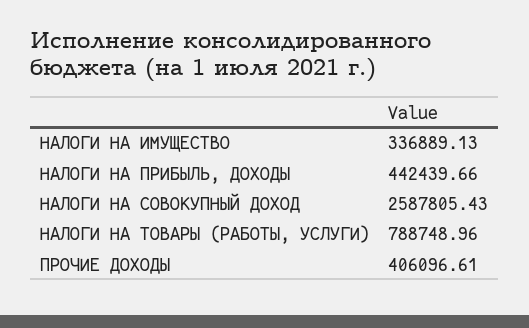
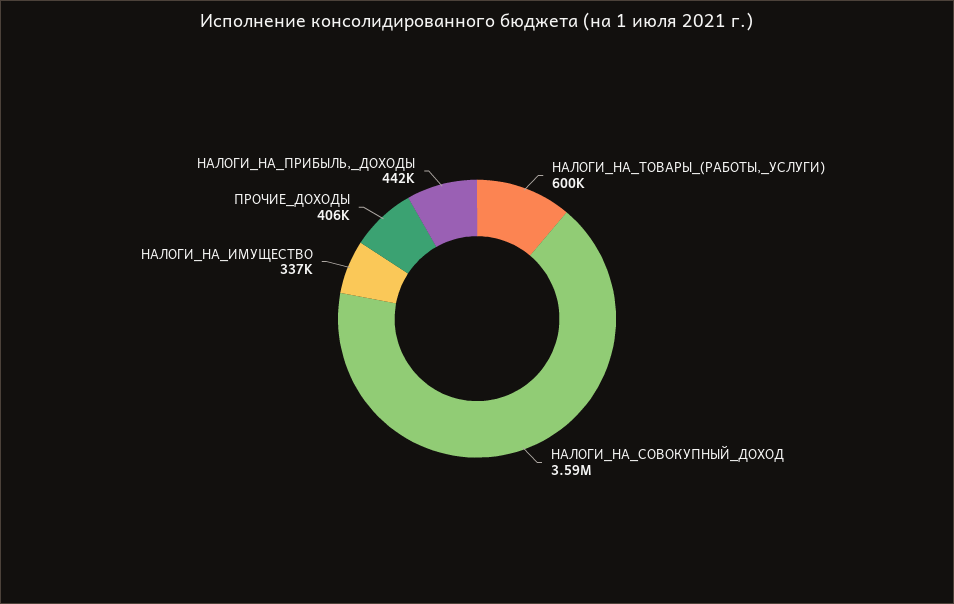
  {
    "НАЛОГИ НА ИМУЩЕСТВО": 336889.13,
    "НАЛОГИ НА ПРИБЫЛЬ, ДОХОДЫ": 442439.66,
-   "НАЛОГИ НА СОВОКУПНЫЙ ДОХОД": 2587805.43,
+   "НАЛОГИ НА СОВОКУПНЫЙ ДОХОД": 3590000,
-   "НАЛОГИ НА ТОВАРЫ (РАБОТЫ, УСЛУГИ)": 788748.96,
+   "НАЛОГИ НА ТОВАРЫ (РАБОТЫ, УСЛУГИ)": 600000,
    "ПРОЧИЕ ДОХОДЫ": 406096.61
  }

